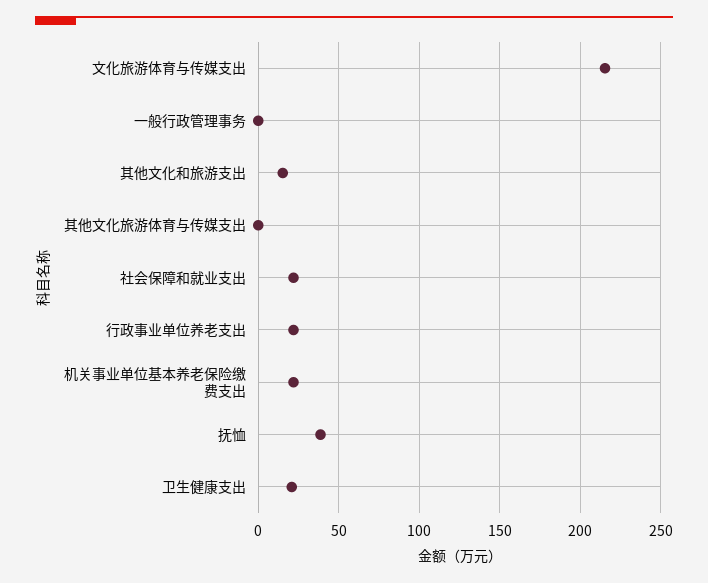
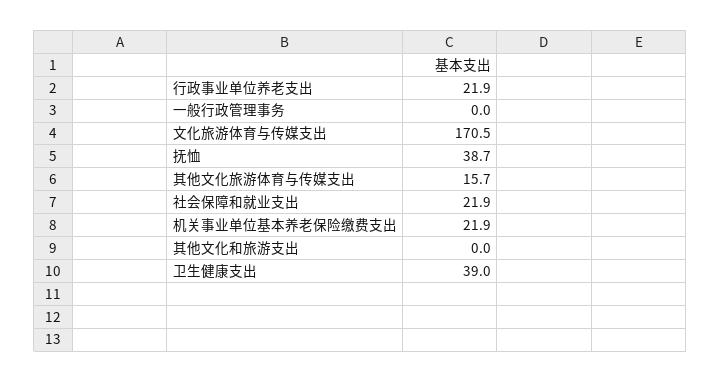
  {
-   "文化旅游体育与传媒支出": 215,
+   "文化旅游体育与传媒支出": 170.5,
    "一般行政管理事务": 0,
-   "其他文化和旅游支出": 15,
+   "其他文化和旅游支出": 0,
-   "其他文化旅游体育与传媒支出": 0,
+   "其他文化旅游体育与传媒支出": 15.7,
    "社会保障和就业支出": 21.9,
    "行政事业单位养老支出": 21.9,
    "机关事业单位基本养老保险缴费支出": 21.9,
    "抚恤": 38.7,
-   "卫生健康支出": 20
+   "卫生健康支出": 39
  }

